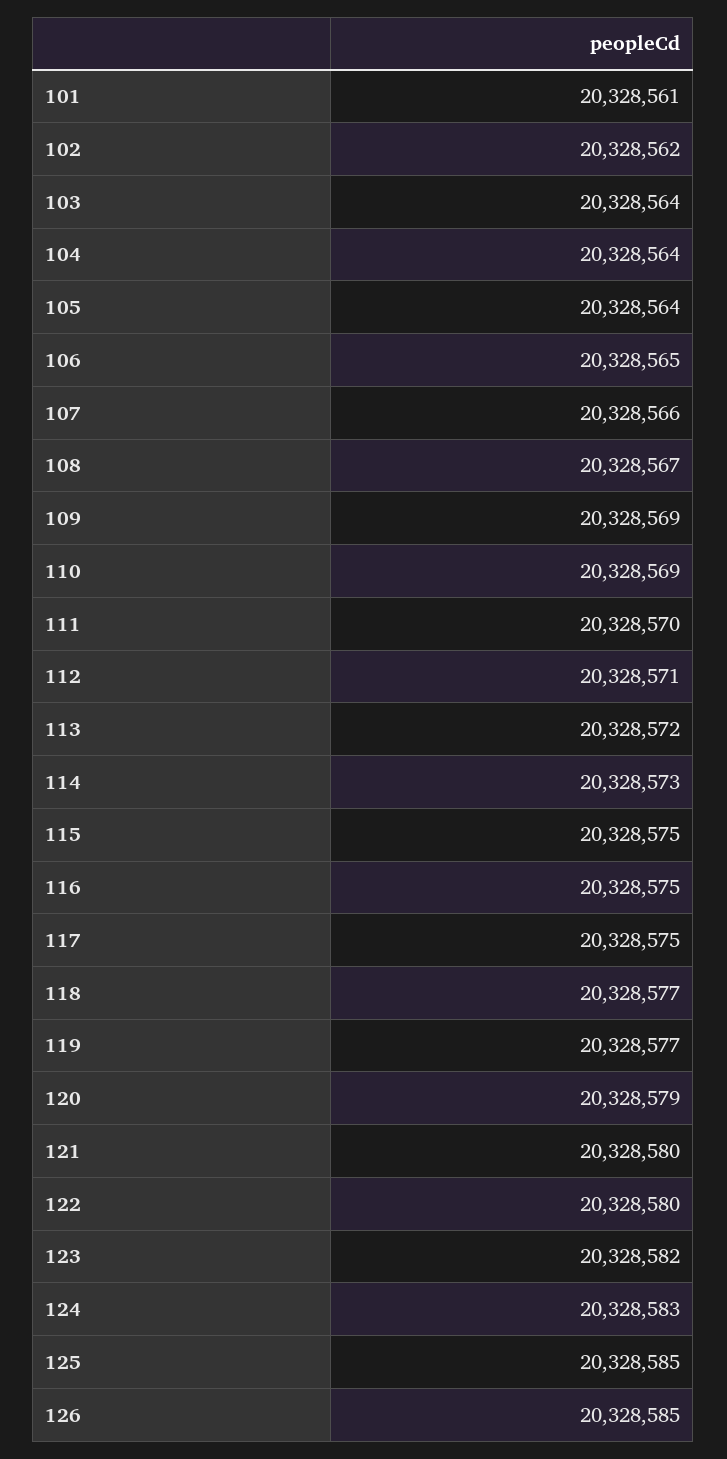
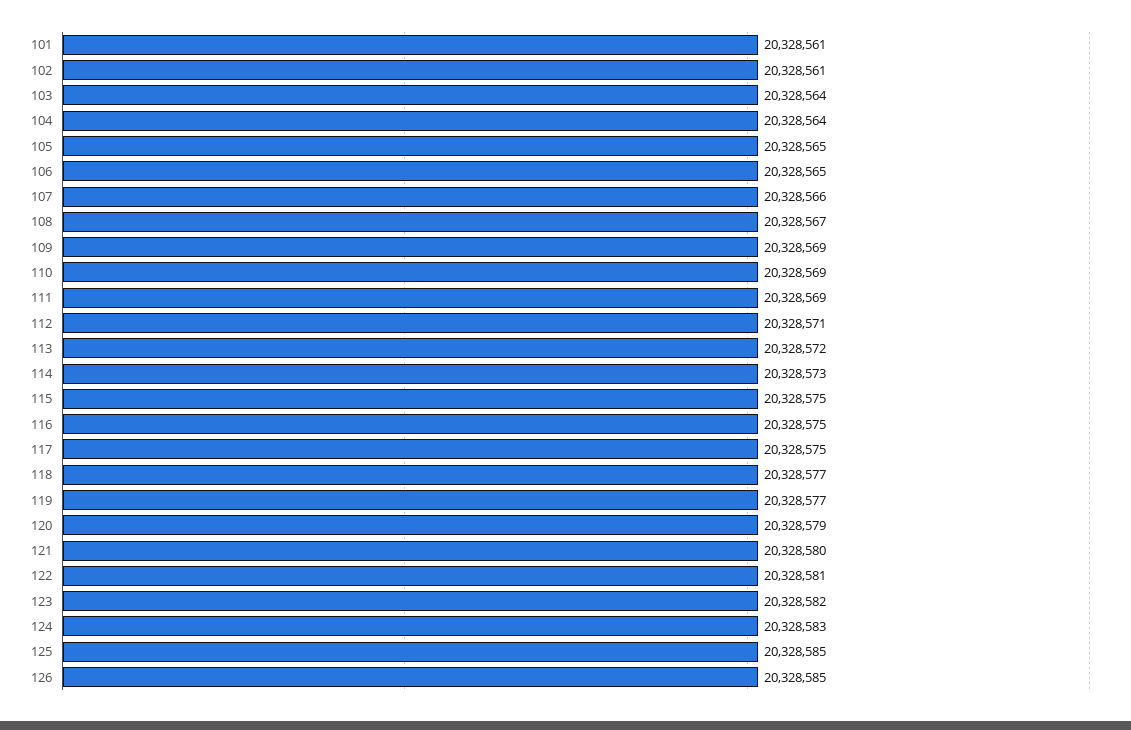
  {
    "101": 20328561,
-   "102": 20328562,
+   "102": 20328561,
    "103": 20328564,
    "104": 20328564,
-   "105": 20328564,
+   "105": 20328565,
    "106": 20328565,
    "107": 20328566,
    "108": 20328567,
    "109": 20328569,
    "110": 20328569,
-   "111": 20328570,
+   "111": 20328569,
    "112": 20328571,
    "113": 20328572,
    "114": 20328573,
    "115": 20328575,
    "116": 20328575,
    "117": 20328575,
    "118": 20328577,
    "119": 20328577,
    "120": 20328579,
    "121": 20328580,
-   "122": 20328580,
+   "122": 20328581,
    "123": 20328582,
    "124": 20328583,
    "125": 20328585,
    "126": 20328585
  }

